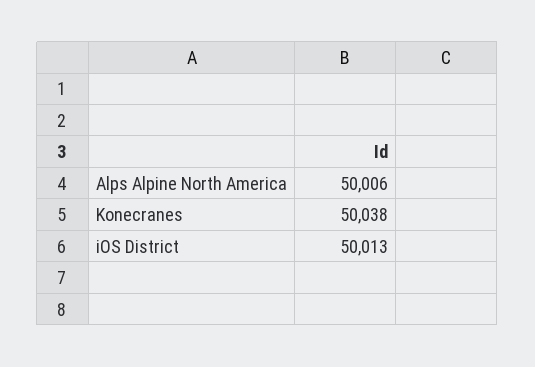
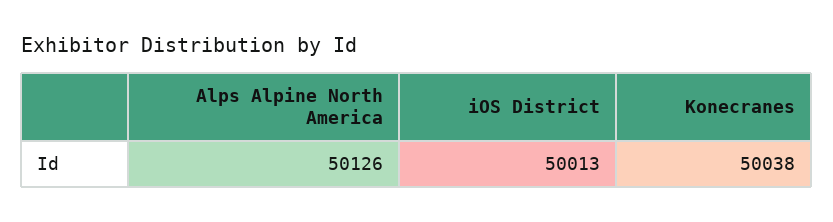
  {
-   "Alps Alpine North America": 50006,
+   "Alps Alpine North America": 50126,
    "Konecranes": 50038,
    "iOS District": 50013
  }

